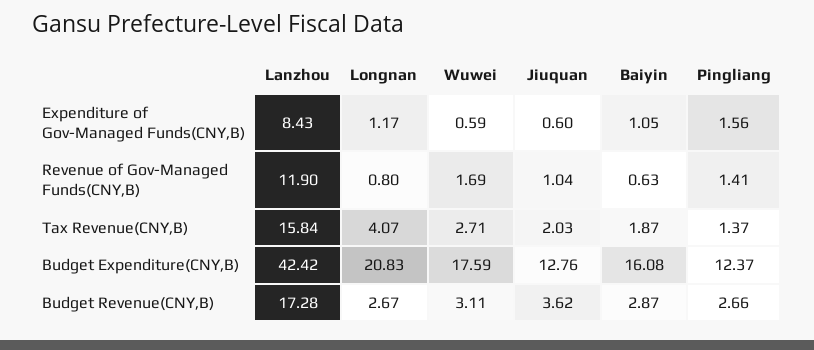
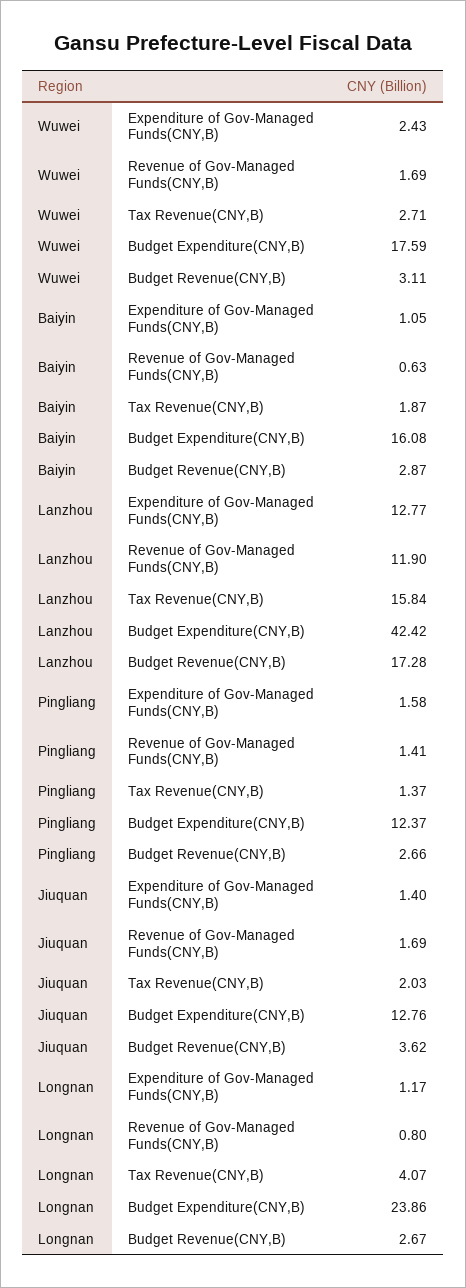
  {
    "Lanzhou": {
-     "Expenditure of Gov-Managed Funds(CNY,B)": 8.43,
+     "Expenditure of Gov-Managed Funds(CNY,B)": 12.77,
      "Revenue of Gov-Managed Funds(CNY,B)": 11.9,
      "Tax Revenue(CNY,B)": 15.84,
      "Budget Expenditure(CNY,B)": 42.42,
      "Budget Revenue(CNY,B)": 17.28
    },
    "Longnan": {
      "Expenditure of Gov-Managed Funds(CNY,B)": 1.17,
      "Revenue of Gov-Managed Funds(CNY,B)": 0.8,
      "Tax Revenue(CNY,B)": 4.07,
-     "Budget Expenditure(CNY,B)": 20.83,
+     "Budget Expenditure(CNY,B)": 23.86,
      "Budget Revenue(CNY,B)": 2.67
    },
    "Wuwei": {
-     "Expenditure of Gov-Managed Funds(CNY,B)": 0.59,
+     "Expenditure of Gov-Managed Funds(CNY,B)": 2.43,
      "Revenue of Gov-Managed Funds(CNY,B)": 1.69,
      "Tax Revenue(CNY,B)": 2.71,
      "Budget Expenditure(CNY,B)": 17.59,
      "Budget Revenue(CNY,B)": 3.11
    },
    "Jiuquan": {
-     "Expenditure of Gov-Managed Funds(CNY,B)": 0.6,
+     "Expenditure of Gov-Managed Funds(CNY,B)": 1.4,
-     "Revenue of Gov-Managed Funds(CNY,B)": 1.04,
+     "Revenue of Gov-Managed Funds(CNY,B)": 1.69,
      "Tax Revenue(CNY,B)": 2.03,
      "Budget Expenditure(CNY,B)": 12.76,
      "Budget Revenue(CNY,B)": 3.62
    },
    "Baiyin": {
      "Expenditure of Gov-Managed Funds(CNY,B)": 1.05,
      "Revenue of Gov-Managed Funds(CNY,B)": 0.63,
      "Tax Revenue(CNY,B)": 1.87,
      "Budget Expenditure(CNY,B)": 16.08,
      "Budget Revenue(CNY,B)": 2.87
    },
    "Pingliang": {
-     "Expenditure of Gov-Managed Funds(CNY,B)": 1.56,
+     "Expenditure of Gov-Managed Funds(CNY,B)": 1.58,
      "Revenue of Gov-Managed Funds(CNY,B)": 1.41,
      "Tax Revenue(CNY,B)": 1.37,
      "Budget Expenditure(CNY,B)": 12.37,
      "Budget Revenue(CNY,B)": 2.66
    }
  }

